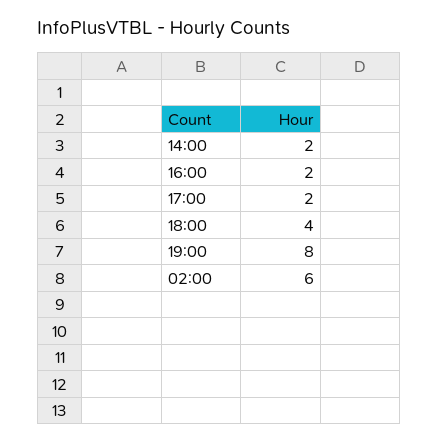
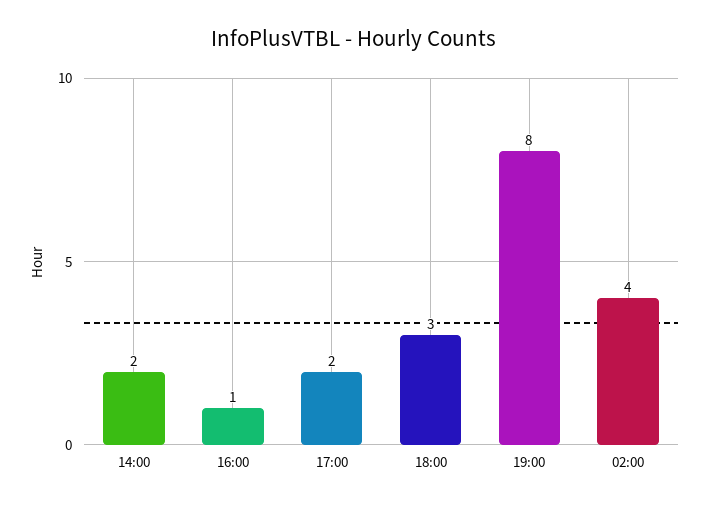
  {
    "14:00": 2,
-   "16:00": 2,
+   "16:00": 1,
    "17:00": 2,
-   "18:00": 4,
+   "18:00": 3,
    "19:00": 8,
-   "02:00": 6
+   "02:00": 4
  }

